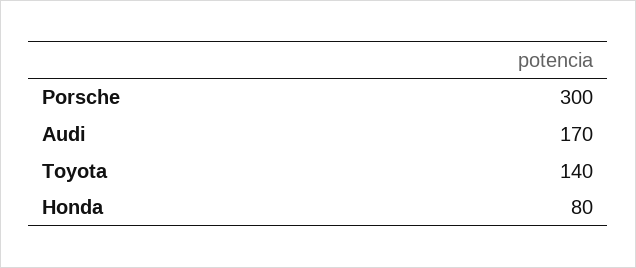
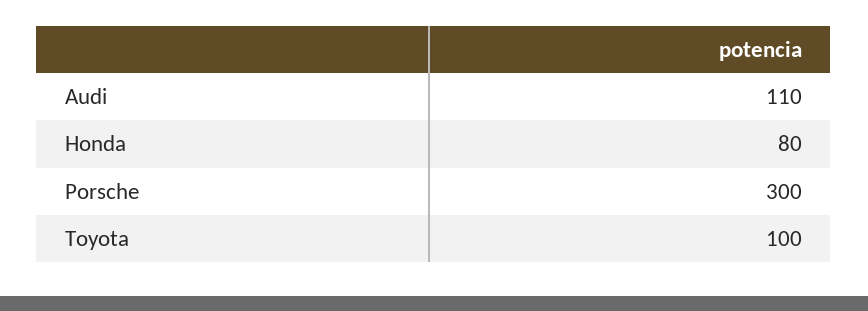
  {
    "Porsche": 300,
-   "Audi": 170,
+   "Audi": 110,
-   "Toyota": 140,
+   "Toyota": 100,
    "Honda": 80
  }

